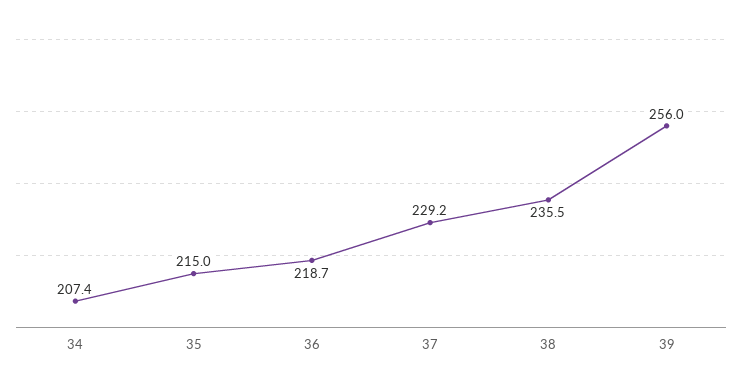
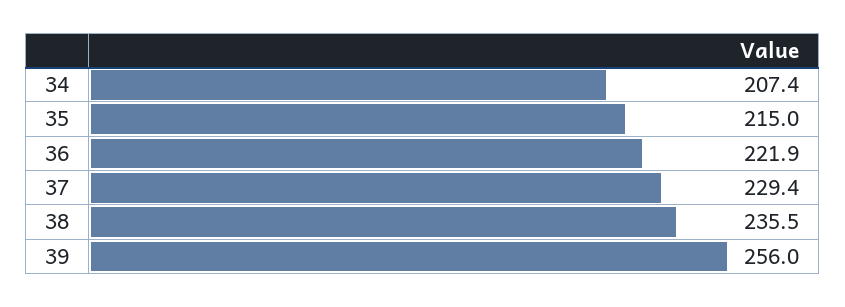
  {
    "34": 207.4,
    "35": 215,
-   "36": 218.7,
+   "36": 221.9,
-   "37": 229.2,
+   "37": 229.4,
    "38": 235.5,
    "39": 256
  }

